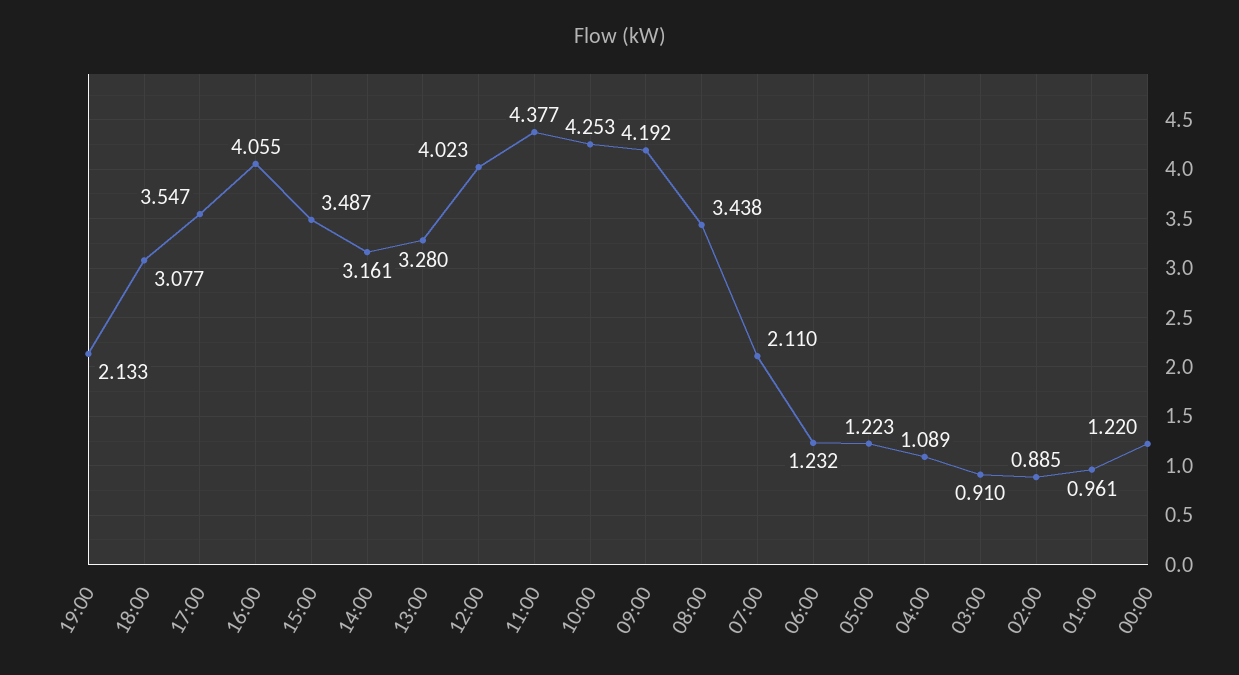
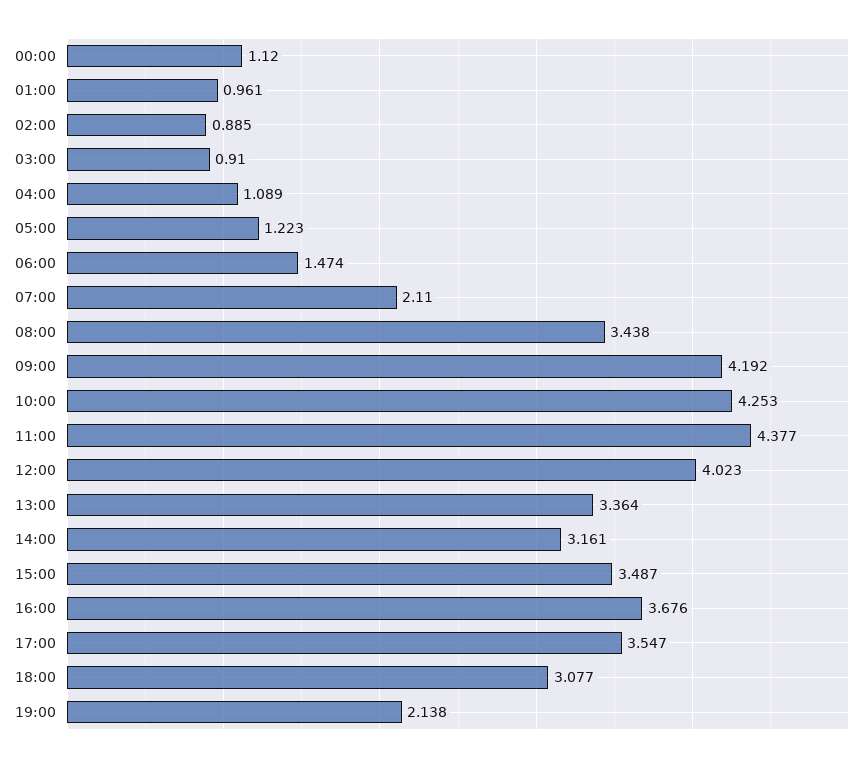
  {
-   "19:00": 2.133,
+   "19:00": 2.138,
    "18:00": 3.077,
    "17:00": 3.547,
-   "16:00": 4.055,
+   "16:00": 3.676,
    "15:00": 3.487,
    "14:00": 3.161,
-   "13:00": 3.28,
+   "13:00": 3.364,
    "12:00": 4.023,
    "11:00": 4.377,
    "10:00": 4.253,
    "09:00": 4.192,
    "08:00": 3.438,
    "07:00": 2.11,
-   "06:00": 1.232,
+   "06:00": 1.474,
    "05:00": 1.223,
    "04:00": 1.089,
    "03:00": 0.91,
    "02:00": 0.885,
    "01:00": 0.961,
-   "00:00": 1.22
+   "00:00": 1.12
  }

